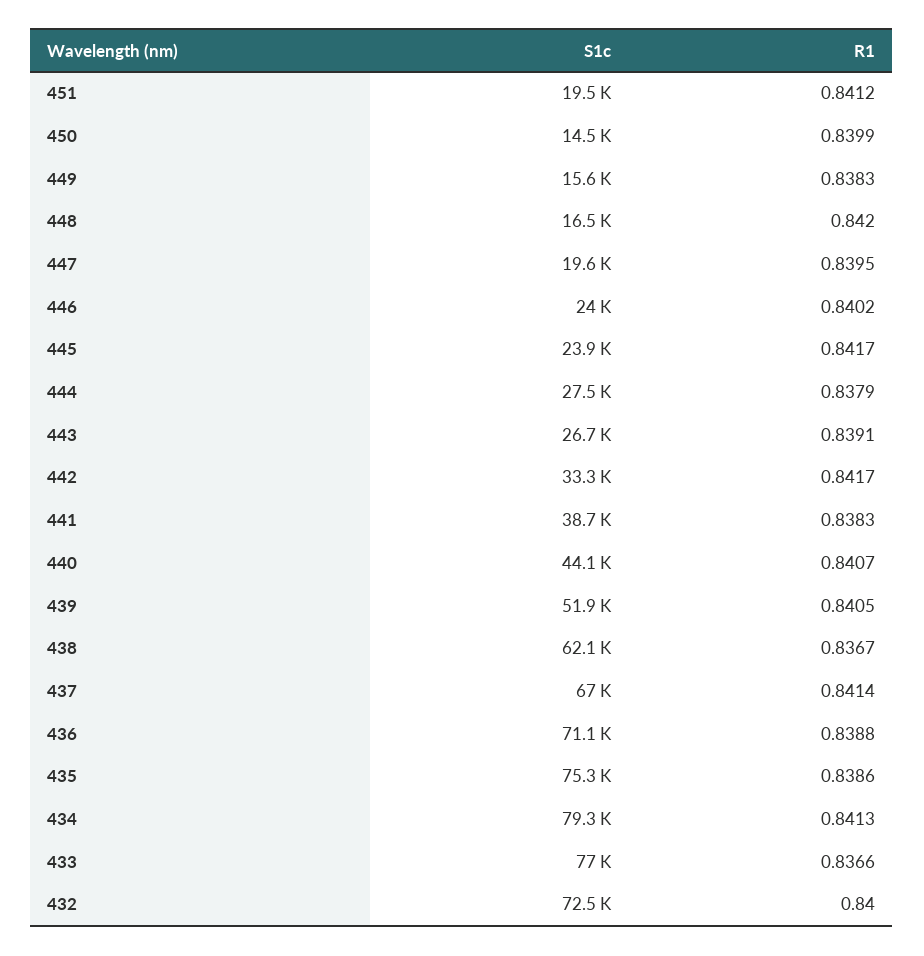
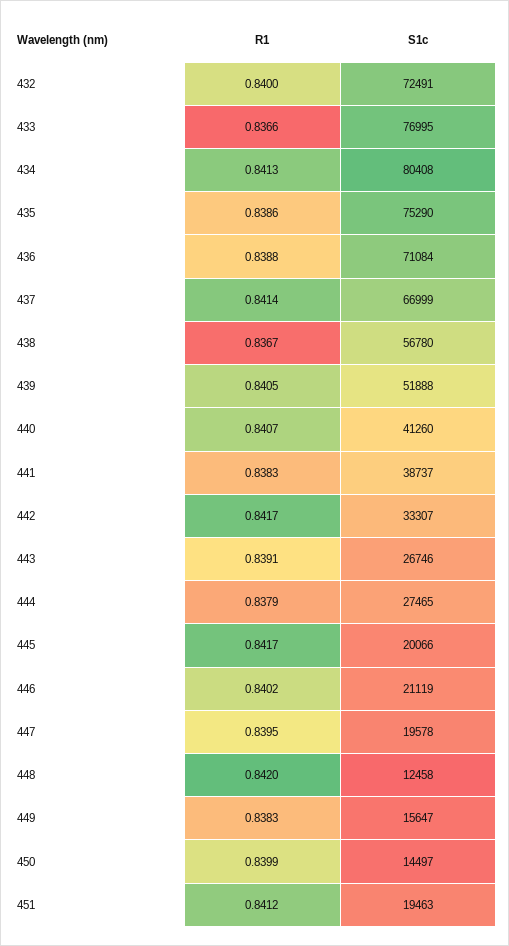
  {
    "S1c": {
      "451": 19463,
      "450": 14497,
      "449": 15647,
-     "448": 16500,
+     "448": 12458,
      "447": 19578,
-     "446": 24000,
+     "446": 21119,
-     "445": 23900,
+     "445": 20066,
      "444": 27465,
      "443": 26746,
      "442": 33307,
      "441": 38737,
-     "440": 44100,
+     "440": 41260,
      "439": 51888,
-     "438": 62100,
+     "438": 56780,
      "437": 66999,
      "436": 71084,
      "435": 75290,
-     "434": 79300,
+     "434": 80408,
      "433": 76995,
      "432": 72491
    },
    "R1": {
      "451": 0.8412,
      "450": 0.8399,
      "449": 0.8383,
      "448": 0.842,
      "447": 0.8395,
      "446": 0.8402,
      "445": 0.8417,
      "444": 0.8379,
      "443": 0.8391,
      "442": 0.8417,
      "441": 0.8383,
      "440": 0.8407,
      "439": 0.8405,
      "438": 0.8367,
      "437": 0.8414,
      "436": 0.8388,
      "435": 0.8386,
      "434": 0.8413,
      "433": 0.8366,
      "432": 0.84
    }
  }

